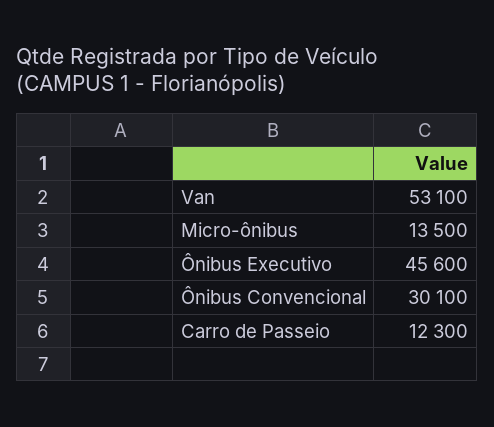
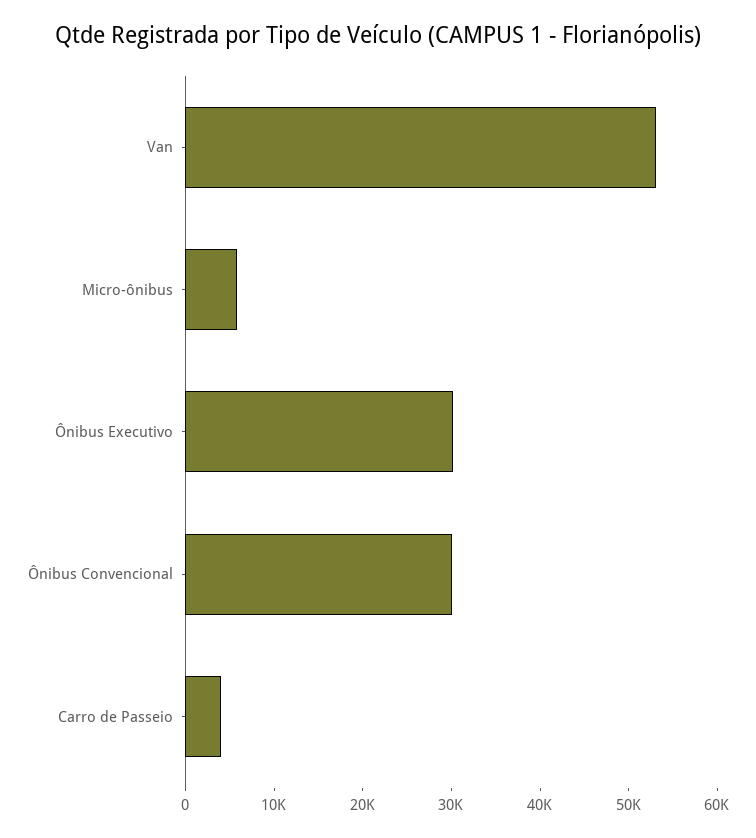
  {
    "Van": 53100,
-   "Micro-ônibus": 13500,
+   "Micro-ônibus": 6000,
-   "Ônibus Executivo": 45600,
+   "Ônibus Executivo": 30000,
    "Ônibus Convencional": 30100,
-   "Carro de Passeio": 12300
+   "Carro de Passeio": 4000
  }

